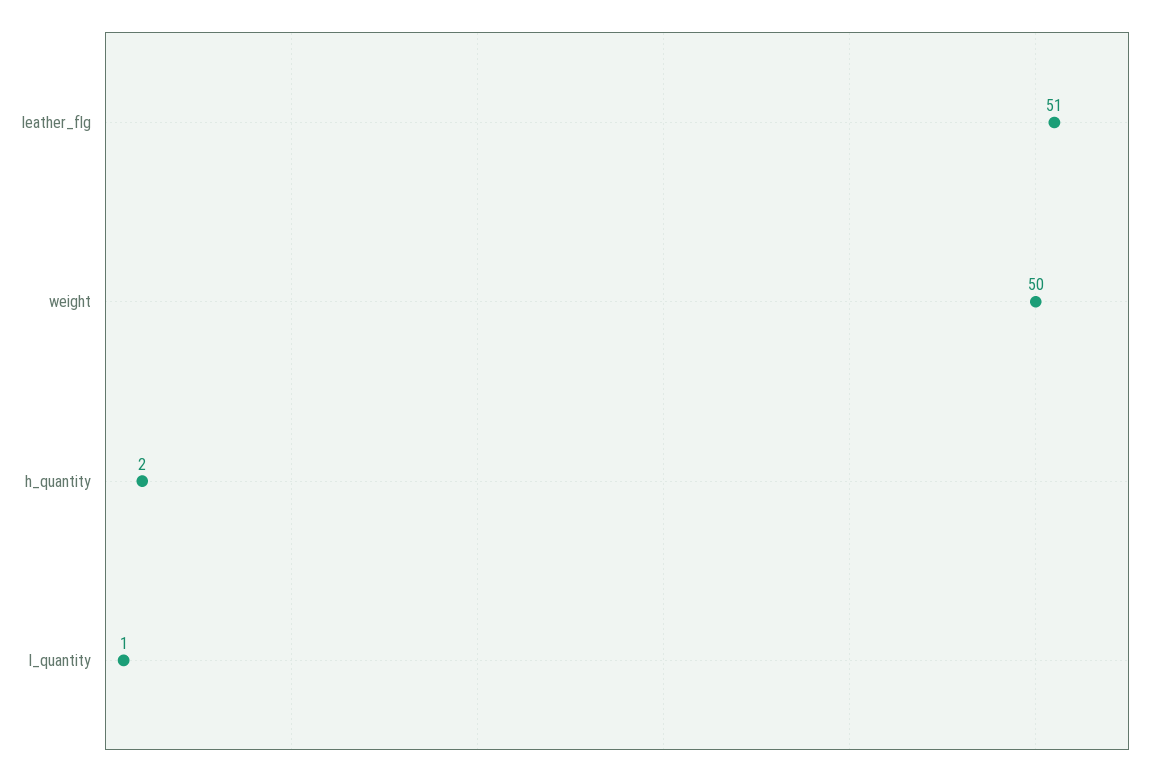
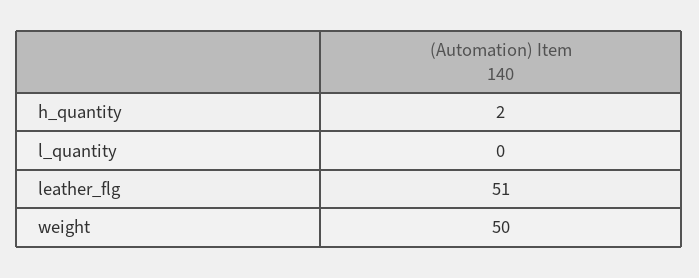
  {
    "leather_flg": 51,
    "weight": 50,
    "h_quantity": 2,
-   "l_quantity": 1
+   "l_quantity": 0
  }

